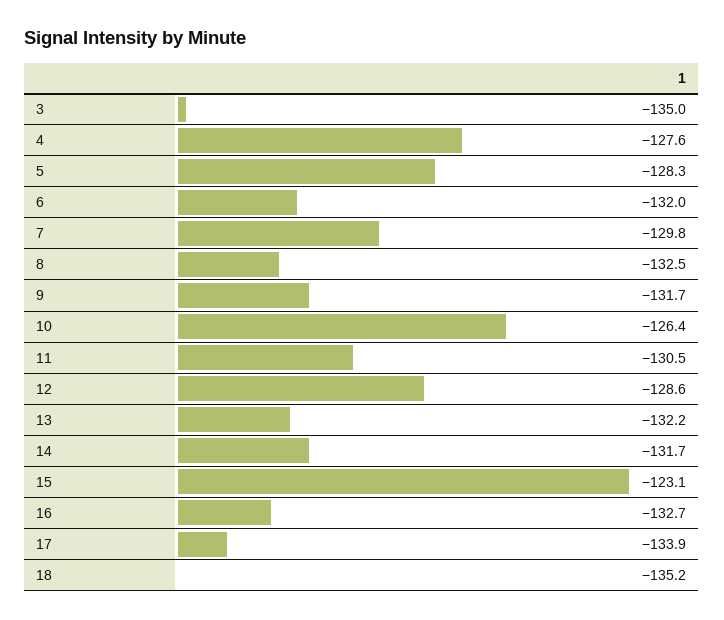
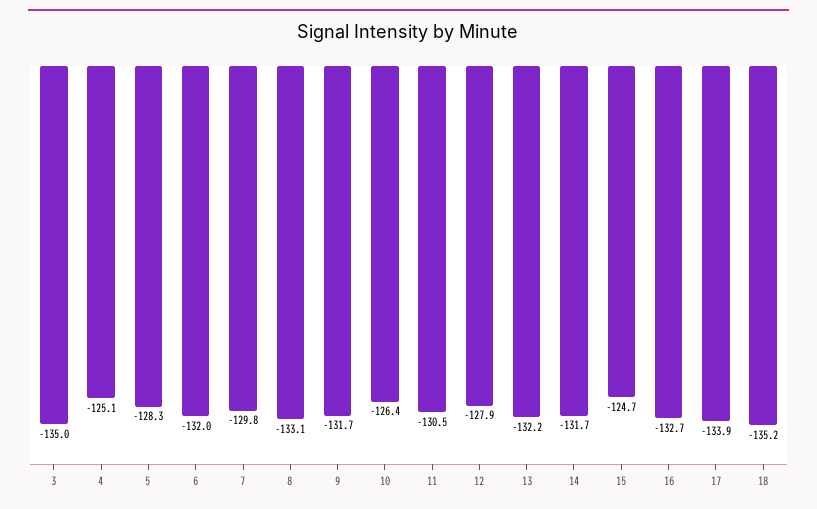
  {
    "3": -135,
-   "4": -127.6,
+   "4": -125.1,
    "5": -128.3,
    "6": -132,
    "7": -129.8,
-   "8": -132.5,
+   "8": -133.1,
    "9": -131.7,
    "10": -126.4,
    "11": -130.5,
-   "12": -128.6,
+   "12": -127.9,
    "13": -132.2,
    "14": -131.7,
-   "15": -123.1,
+   "15": -124.7,
    "16": -132.7,
    "17": -133.9,
    "18": -135.2
  }

